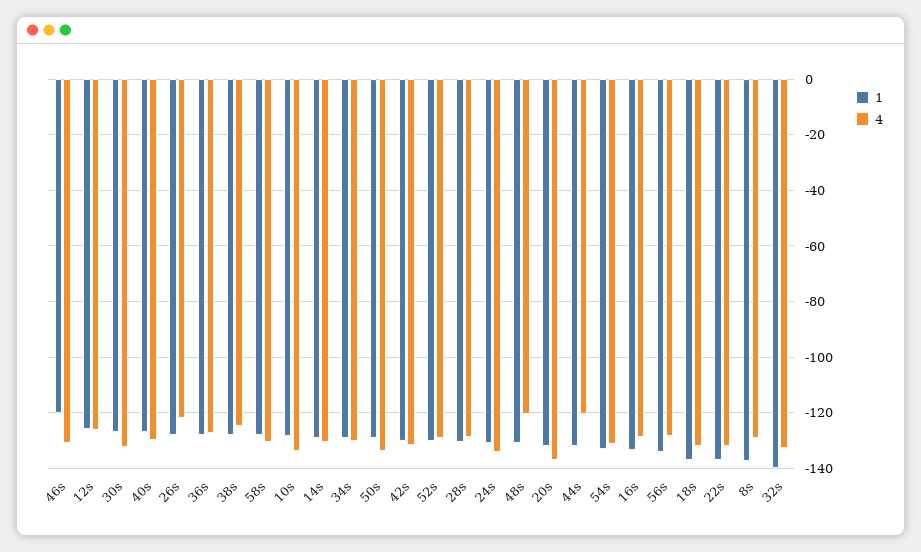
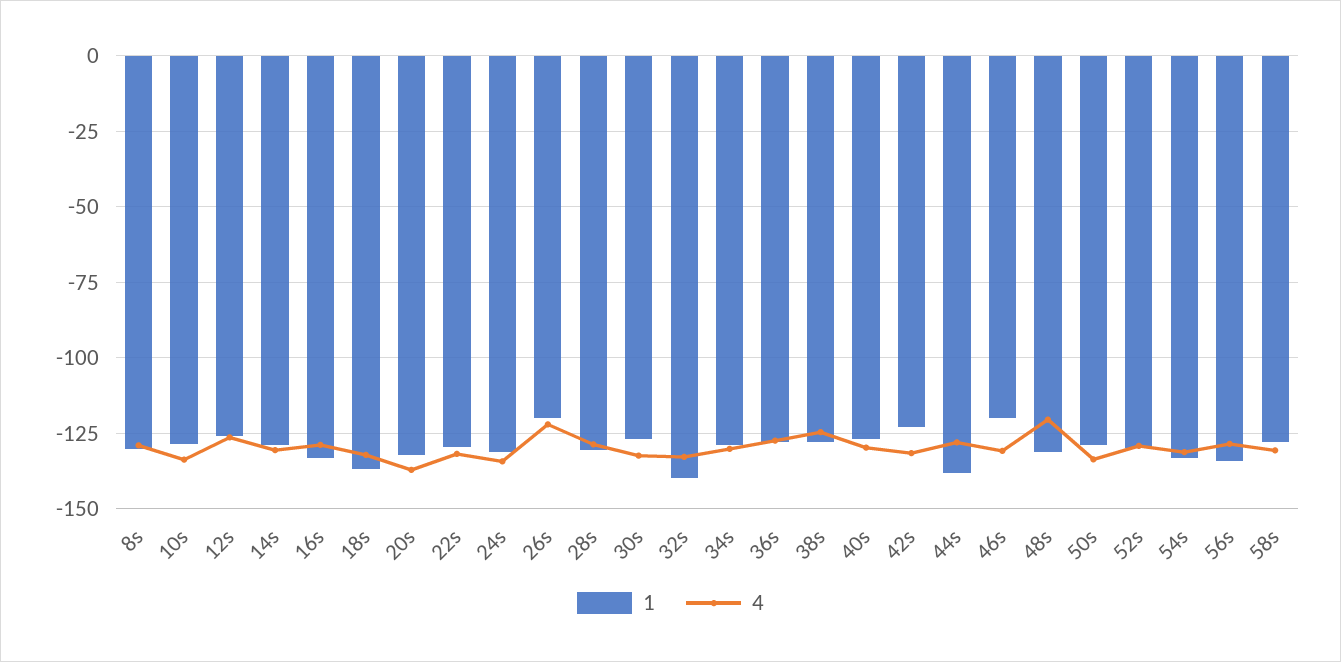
  {
    "1": {
      "46s": -120,
      "12s": -125,
      "30s": -127.5,
      "40s": -127.5,
-     "26s": -127.5,
+     "26s": -120,
      "36s": -127.5,
      "38s": -127.5,
      "58s": -127.5,
      "10s": -127.5,
      "14s": -130,
      "34s": -130,
      "50s": -130,
-     "42s": -130,
+     "42s": -122.5,
      "52s": -130,
      "28s": -130,
      "24s": -130,
      "48s": -130,
      "20s": -132.5,
-     "44s": -132.5,
+     "44s": -137.5,
      "54s": -132.5,
      "16s": -132.5,
      "56s": -135,
      "18s": -137.5,
-     "22s": -137.5,
+     "22s": -130,
-     "8s": -137.5,
+     "8s": -130,
      "32s": -140
    },
    "4": {
      "46s": -130,
      "12s": -127.5,
      "30s": -132.5,
      "40s": -130,
      "26s": -122.5,
      "36s": -127.5,
      "38s": -125,
      "58s": -130,
      "10s": -132.5,
      "14s": -130,
      "34s": -130,
      "50s": -132.5,
      "42s": -132.5,
      "52s": -130,
      "28s": -127.5,
      "24s": -135,
      "48s": -120,
      "20s": -137.5,
-     "44s": -120,
+     "44s": -127.5,
      "54s": -130,
      "16s": -130,
      "56s": -127.5,
      "18s": -132.5,
      "22s": -132.5,
      "8s": -130,
      "32s": -132.5
    }
  }

